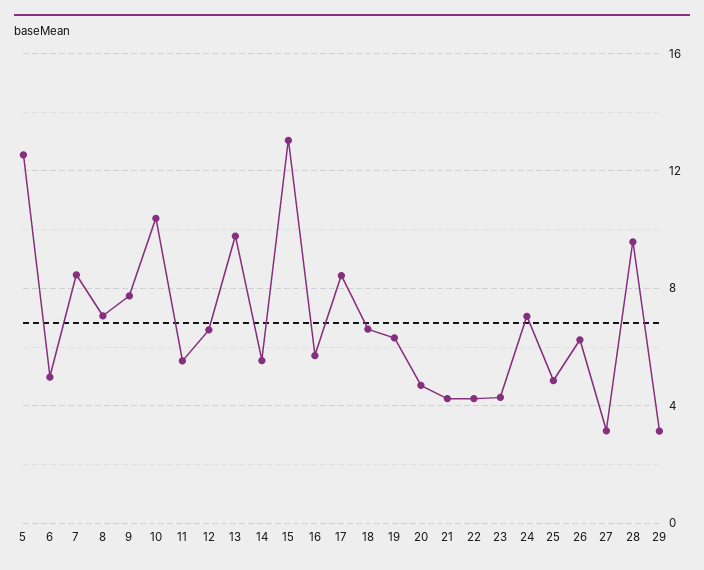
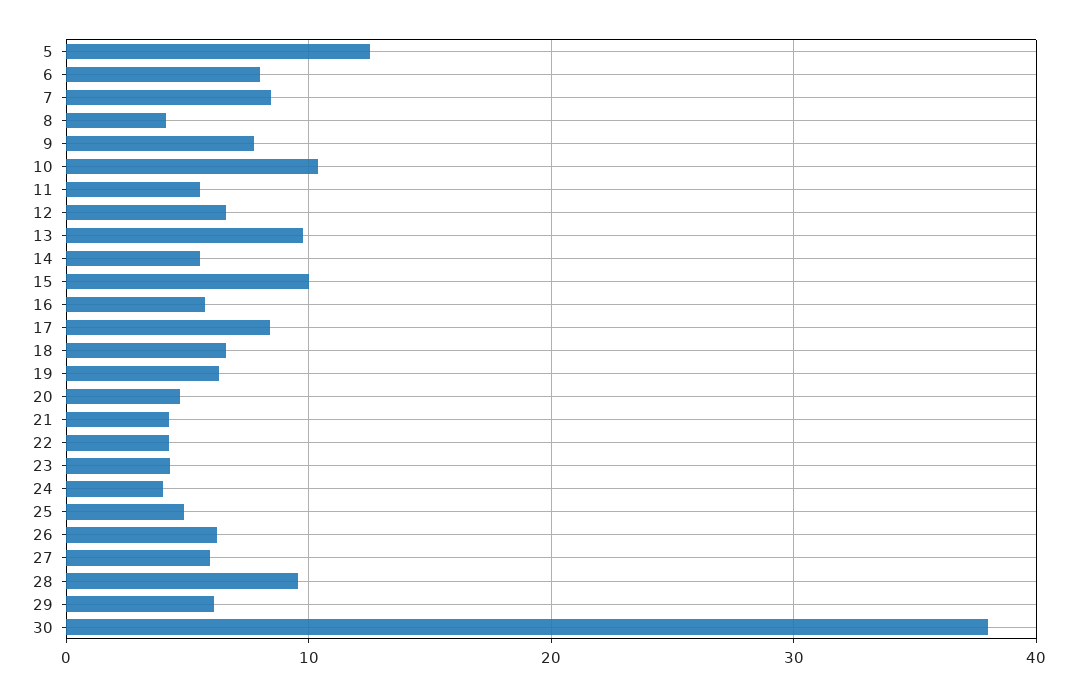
  {
    "5": 12.5,
-   "6": 5,
+   "6": 8,
    "7": 8.5,
-   "8": 7,
+   "8": 4,
    "9": 7.5,
    "10": 10.5,
    "11": 5.5,
    "12": 6.5,
    "13": 10,
    "14": 5.5,
-   "15": 13,
+   "15": 10,
    "16": 5.5,
    "17": 8.5,
    "18": 6.5,
    "19": 6.5,
    "20": 4.5,
    "21": 4,
    "22": 4,
    "23": 4.5,
-   "24": 7,
+   "24": 4,
    "25": 5,
    "26": 6,
-   "27": 3,
+   "27": 6,
    "28": 9.5,
-   "29": 3
+   "29": 6,
+   "30": 38
  }

